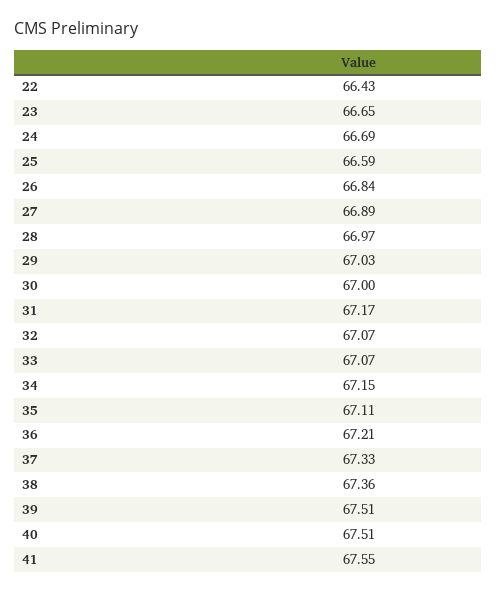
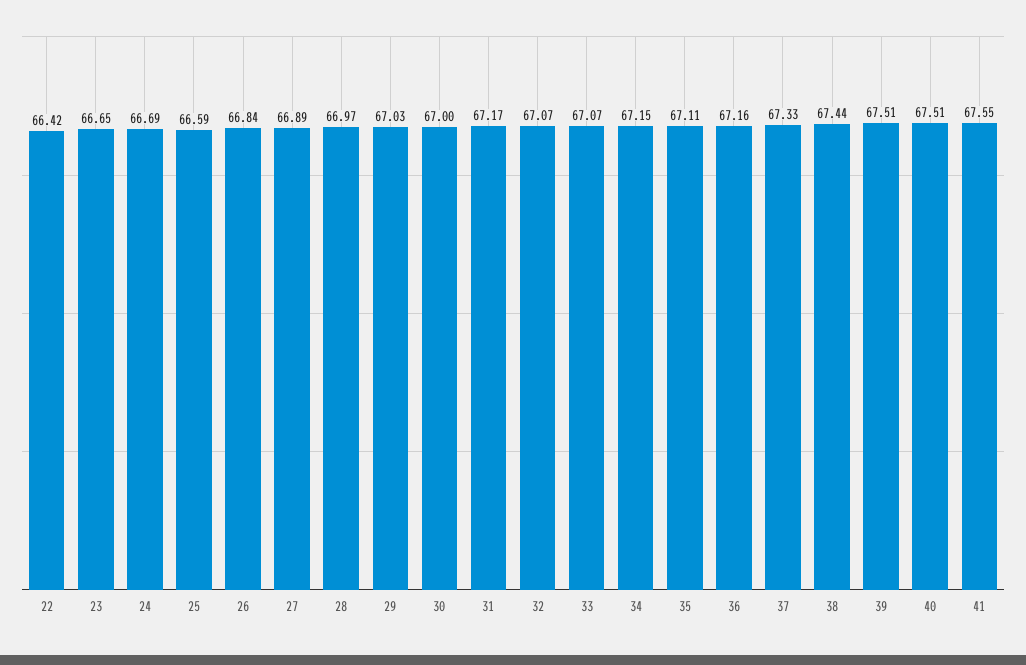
  {
-   "22": 66.43,
+   "22": 66.42,
    "23": 66.65,
    "24": 66.69,
    "25": 66.59,
    "26": 66.84,
    "27": 66.89,
    "28": 66.97,
    "29": 67.03,
    "30": 67,
    "31": 67.17,
    "32": 67.07,
    "33": 67.07,
    "34": 67.15,
    "35": 67.11,
-   "36": 67.21,
+   "36": 67.16,
    "37": 67.33,
-   "38": 67.36,
+   "38": 67.44,
    "39": 67.51,
    "40": 67.51,
    "41": 67.55
  }

